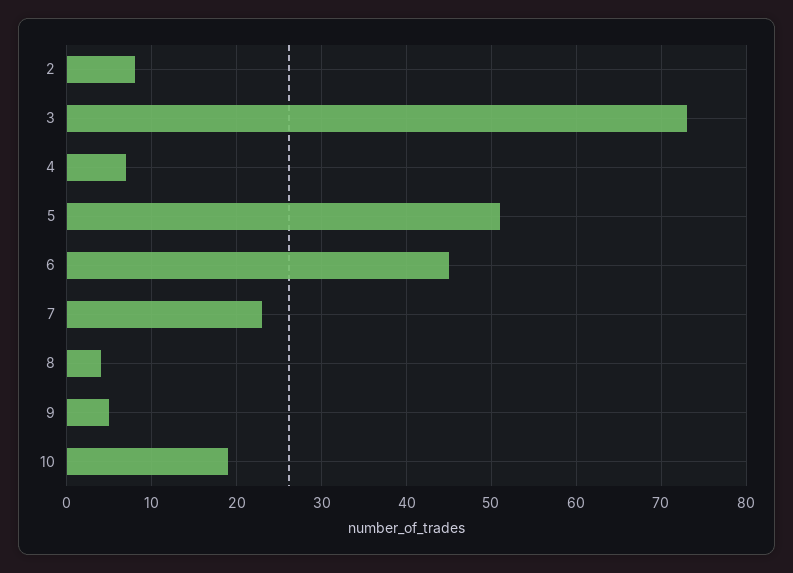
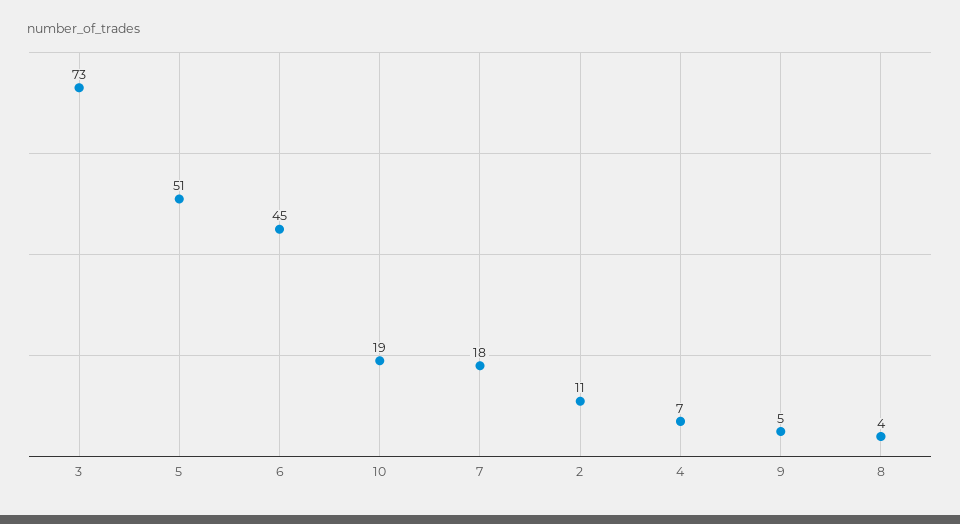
  {
-   "2": 8,
+   "2": 11,
    "3": 73,
    "4": 7,
    "5": 51,
    "6": 45,
-   "7": 23,
+   "7": 18,
    "8": 4,
    "9": 5,
    "10": 19
  }

